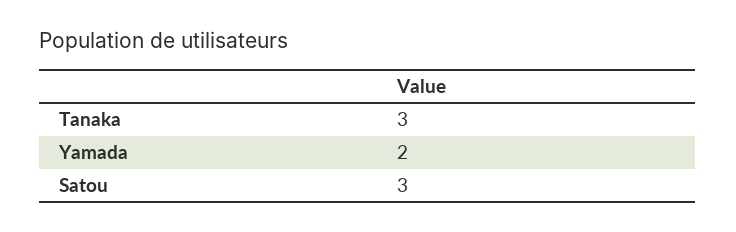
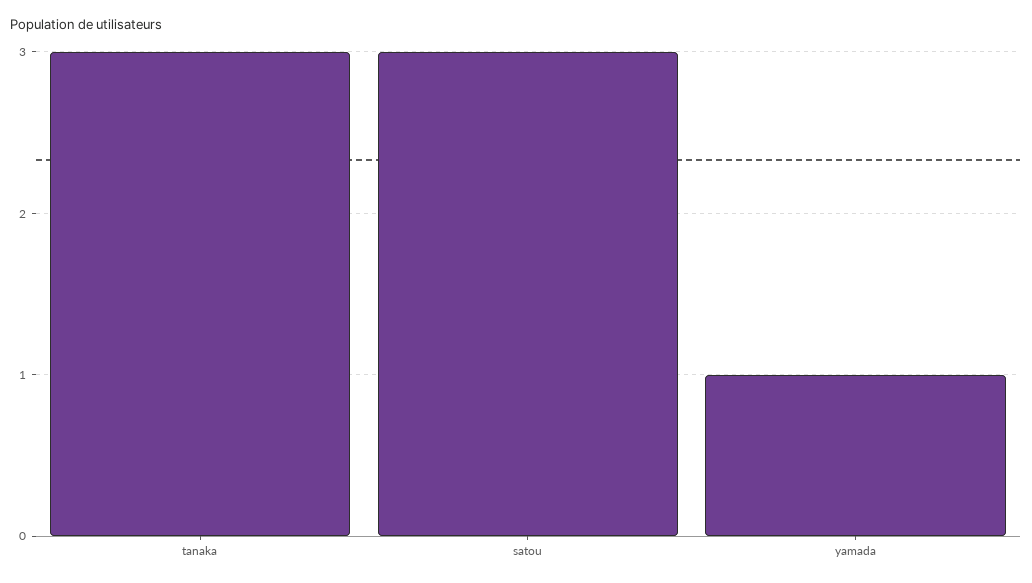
  {
    "Tanaka": 3,
-   "Yamada": 2,
+   "Yamada": 1,
    "Satou": 3
  }

